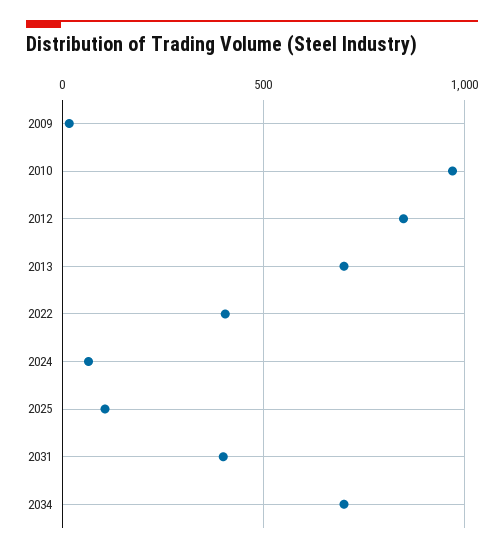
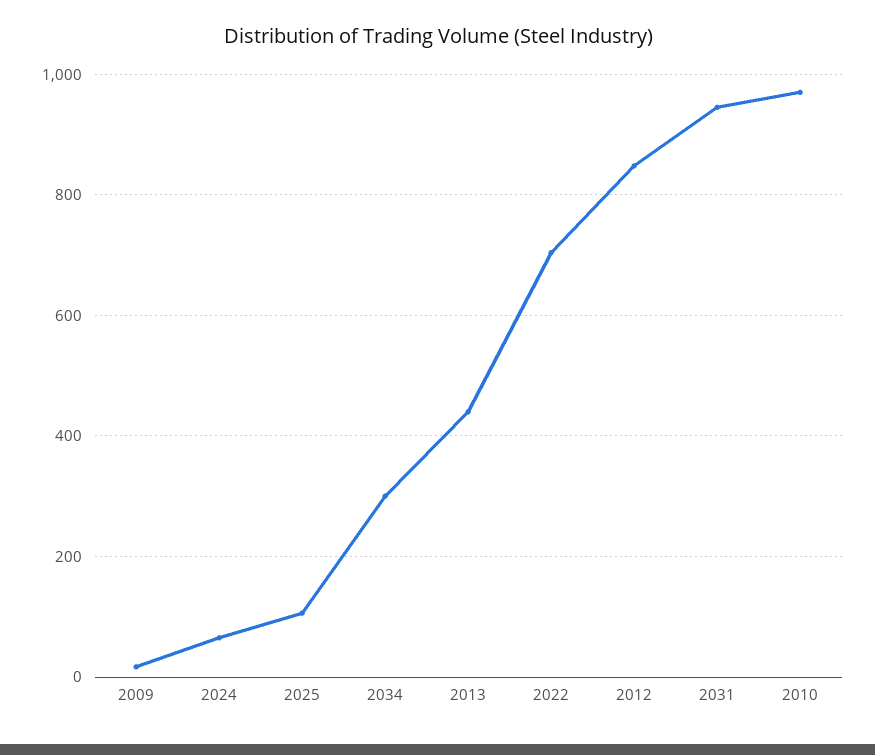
  {
    "2009": 20,
    "2010": 980,
    "2012": 840,
-   "2013": 700,
+   "2013": 440,
-   "2022": 400,
+   "2022": 700,
    "2024": 60,
    "2025": 100,
-   "2031": 400,
+   "2031": 940,
-   "2034": 700
+   "2034": 300
  }

